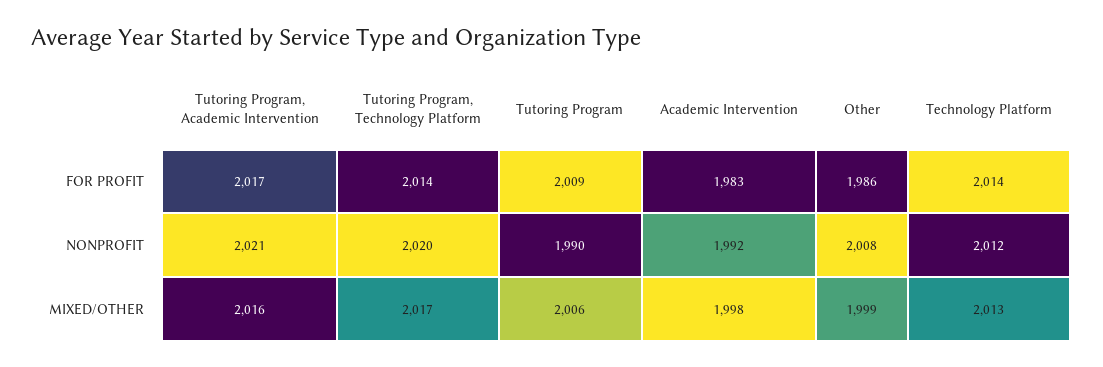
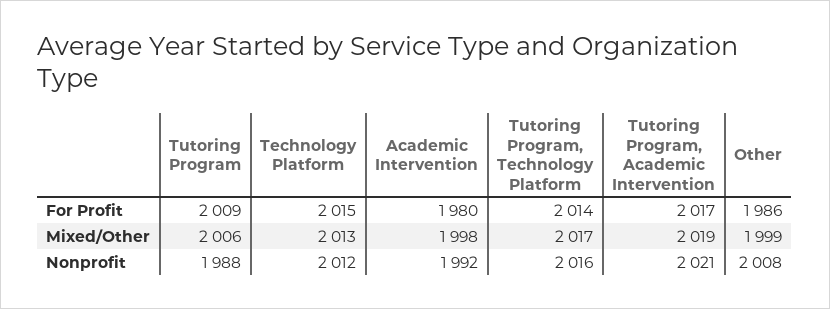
  {
    "Tutoring Program, Academic Intervention": {
      "FOR PROFIT": 2017,
      "NONPROFIT": 2021,
-     "MIXED/OTHER": 2016
+     "MIXED/OTHER": 2019
    },
    "Tutoring Program, Technology Platform": {
      "FOR PROFIT": 2014,
-     "NONPROFIT": 2020,
+     "NONPROFIT": 2016,
      "MIXED/OTHER": 2017
    },
    "Tutoring Program": {
      "FOR PROFIT": 2009,
-     "NONPROFIT": 1990,
+     "NONPROFIT": 1988,
      "MIXED/OTHER": 2006
    },
    "Academic Intervention": {
-     "FOR PROFIT": 1983,
+     "FOR PROFIT": 1980,
      "NONPROFIT": 1992,
      "MIXED/OTHER": 1998
    },
    "Other": {
      "FOR PROFIT": 1986,
      "NONPROFIT": 2008,
      "MIXED/OTHER": 1999
    },
    "Technology Platform": {
-     "FOR PROFIT": 2014,
+     "FOR PROFIT": 2015,
      "NONPROFIT": 2012,
      "MIXED/OTHER": 2013
    }
  }

